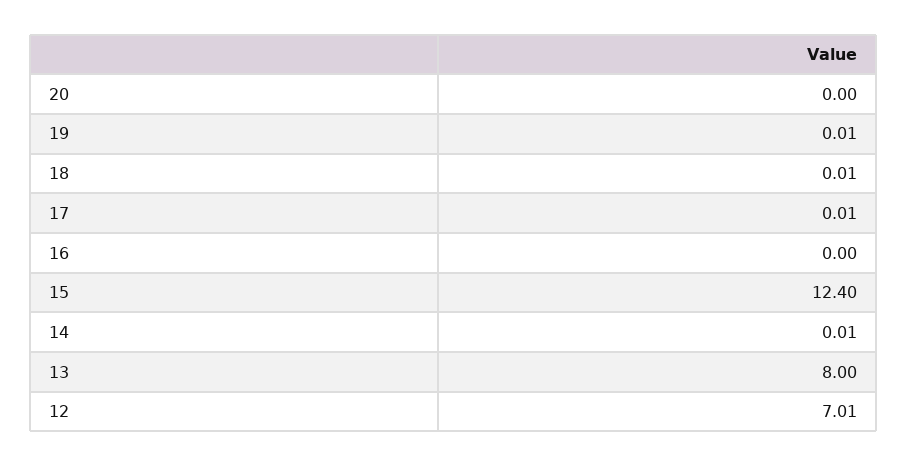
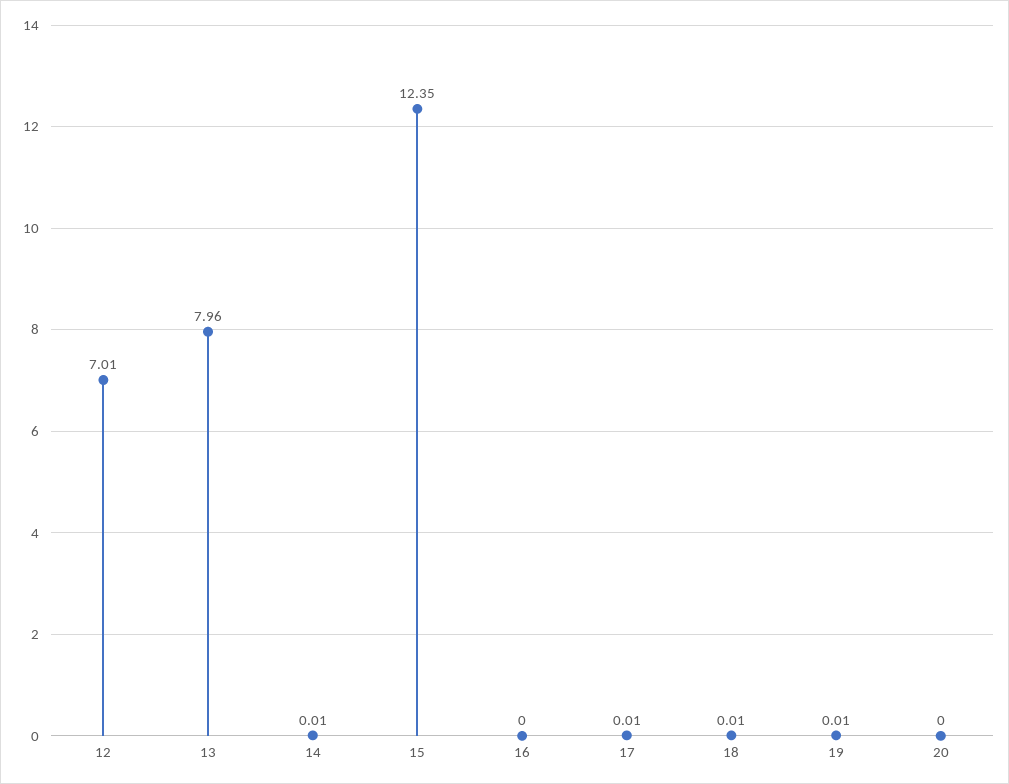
  {
    "20": 0,
    "19": 0.01,
    "18": 0.01,
    "17": 0.01,
    "16": 0,
-   "15": 12.4,
+   "15": 12.35,
    "14": 0.01,
-   "13": 8,
+   "13": 7.96,
    "12": 7.01
  }

